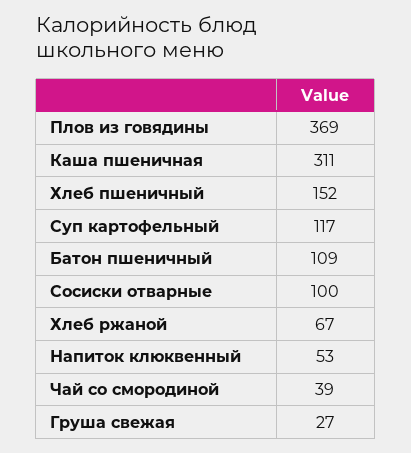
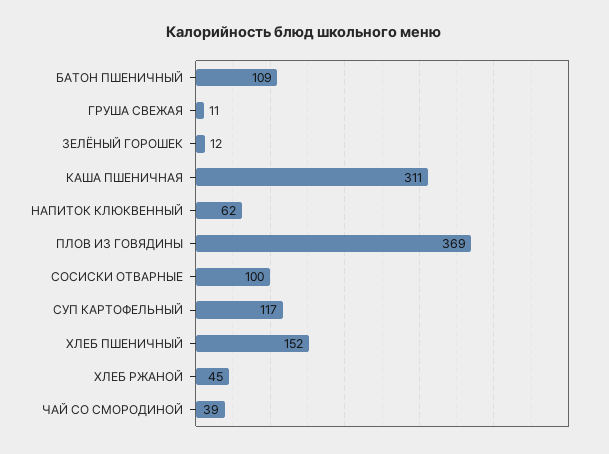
  {
    "Плов из говядины": 369,
    "Каша пшеничная": 311,
    "Хлеб пшеничный": 152,
    "Суп картофельный": 117,
    "Батон пшеничный": 109,
    "Сосиски отварные": 100,
-   "Хлеб ржаной": 67,
+   "Хлеб ржаной": 45,
-   "Напиток клюквенный": 53,
+   "Напиток клюквенный": 62,
    "Чай со смородиной": 39,
-   "Груша свежая": 27
+   "Груша свежая": 11,
+   "ЗЕЛЁНЫЙ ГОРОШЕК": 12
  }

